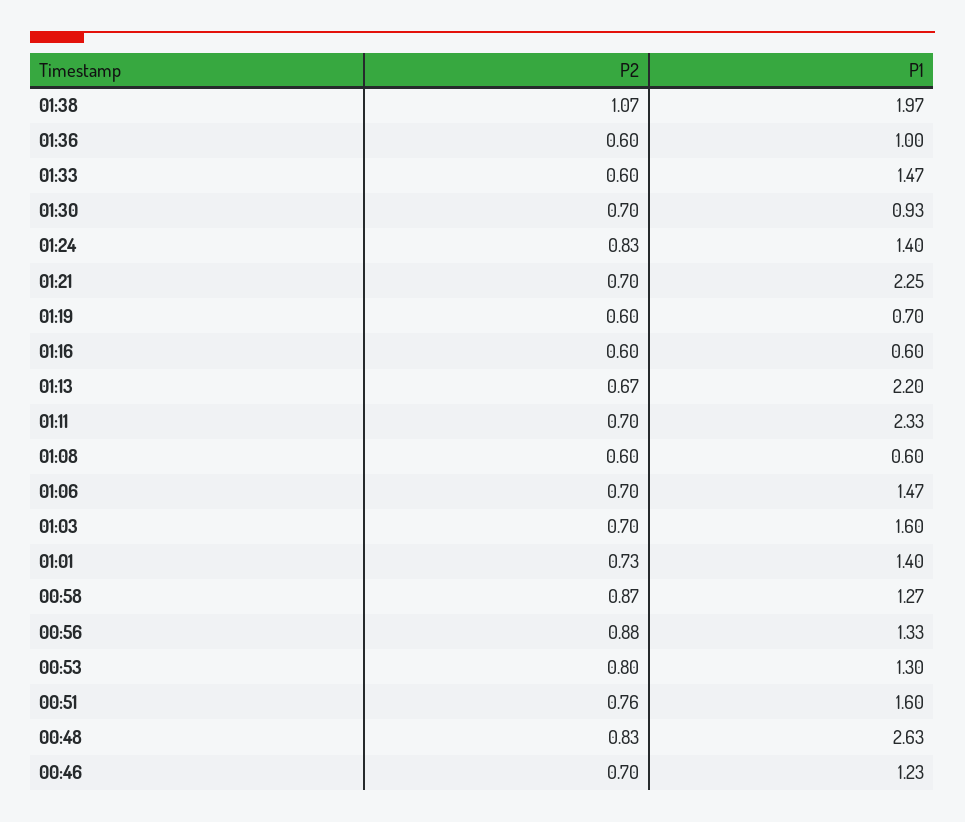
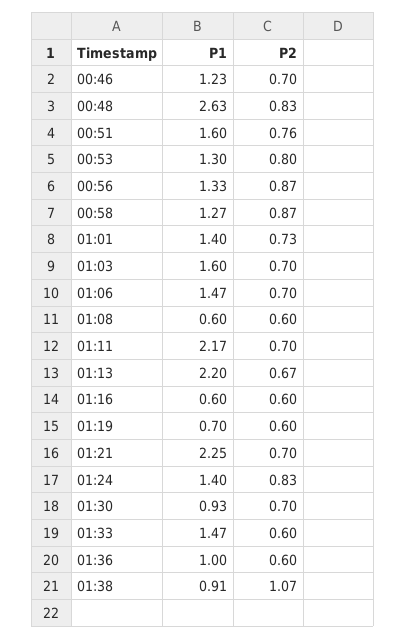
  {
    "P2": {
      "01:38": 1.07,
      "01:36": 0.6,
      "01:33": 0.6,
      "01:30": 0.7,
      "01:24": 0.83,
      "01:21": 0.7,
      "01:19": 0.6,
      "01:16": 0.6,
      "01:13": 0.67,
      "01:11": 0.7,
      "01:08": 0.6,
      "01:06": 0.7,
      "01:03": 0.7,
      "01:01": 0.73,
      "00:58": 0.87,
-     "00:56": 0.88,
+     "00:56": 0.87,
      "00:53": 0.8,
      "00:51": 0.76,
      "00:48": 0.83,
      "00:46": 0.7
    },
    "P1": {
-     "01:38": 1.97,
+     "01:38": 0.91,
      "01:36": 1,
      "01:33": 1.47,
      "01:30": 0.93,
      "01:24": 1.4,
      "01:21": 2.25,
      "01:19": 0.7,
      "01:16": 0.6,
      "01:13": 2.2,
-     "01:11": 2.33,
+     "01:11": 2.17,
      "01:08": 0.6,
      "01:06": 1.47,
      "01:03": 1.6,
      "01:01": 1.4,
      "00:58": 1.27,
      "00:56": 1.33,
      "00:53": 1.3,
      "00:51": 1.6,
      "00:48": 2.63,
      "00:46": 1.23
    }
  }

